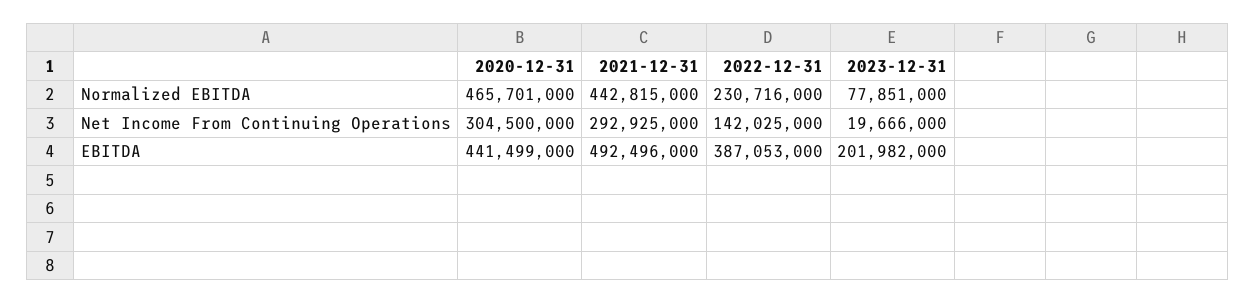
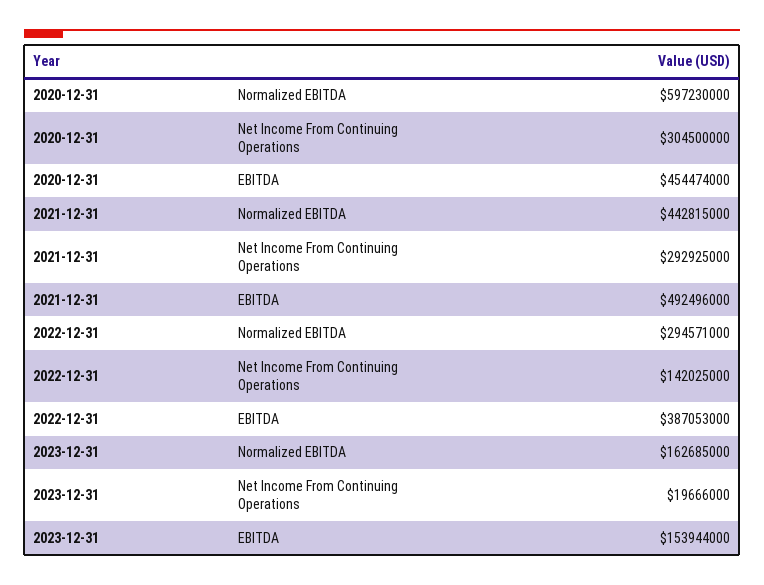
  {
    "2020-12-31": {
-     "Normalized EBITDA": 465701000,
+     "Normalized EBITDA": 597230000,
      "Net Income From Continuing Operations": 304500000,
-     "EBITDA": 441499000
+     "EBITDA": 454474000
    },
    "2021-12-31": {
      "Normalized EBITDA": 442815000,
      "Net Income From Continuing Operations": 292925000,
      "EBITDA": 492496000
    },
    "2022-12-31": {
-     "Normalized EBITDA": 230716000,
+     "Normalized EBITDA": 294571000,
      "Net Income From Continuing Operations": 142025000,
      "EBITDA": 387053000
    },
    "2023-12-31": {
-     "Normalized EBITDA": 77851000,
+     "Normalized EBITDA": 162685000,
      "Net Income From Continuing Operations": 19666000,
-     "EBITDA": 201982000
+     "EBITDA": 153944000
    }
  }

